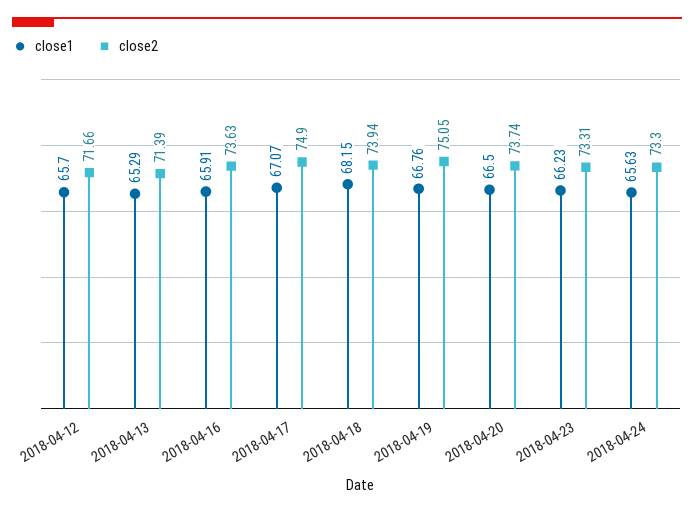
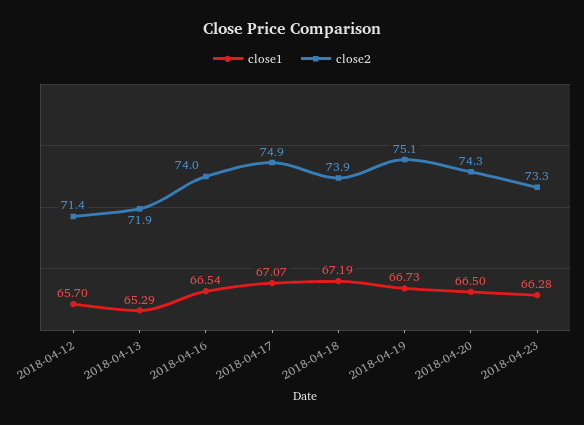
  {
    "close1": {
      "2018-04-12": 65.7,
      "2018-04-13": 65.29,
-     "2018-04-16": 65.91,
+     "2018-04-16": 66.54,
      "2018-04-17": 67.07,
-     "2018-04-18": 68.15,
+     "2018-04-18": 67.19,
-     "2018-04-19": 66.76,
+     "2018-04-19": 66.73,
      "2018-04-20": 66.5,
-     "2018-04-23": 66.23,
+     "2018-04-23": 66.28
-     "2018-04-24": 65.63
    },
    "close2": {
-     "2018-04-12": 71.66,
+     "2018-04-12": 71.4,
-     "2018-04-13": 71.39,
+     "2018-04-13": 71.9,
-     "2018-04-16": 73.63,
+     "2018-04-16": 74,
      "2018-04-17": 74.9,
      "2018-04-18": 73.94,
      "2018-04-19": 75.05,
-     "2018-04-20": 73.74,
+     "2018-04-20": 74.3,
-     "2018-04-23": 73.31,
+     "2018-04-23": 73.31
-     "2018-04-24": 73.3
    }
  }

